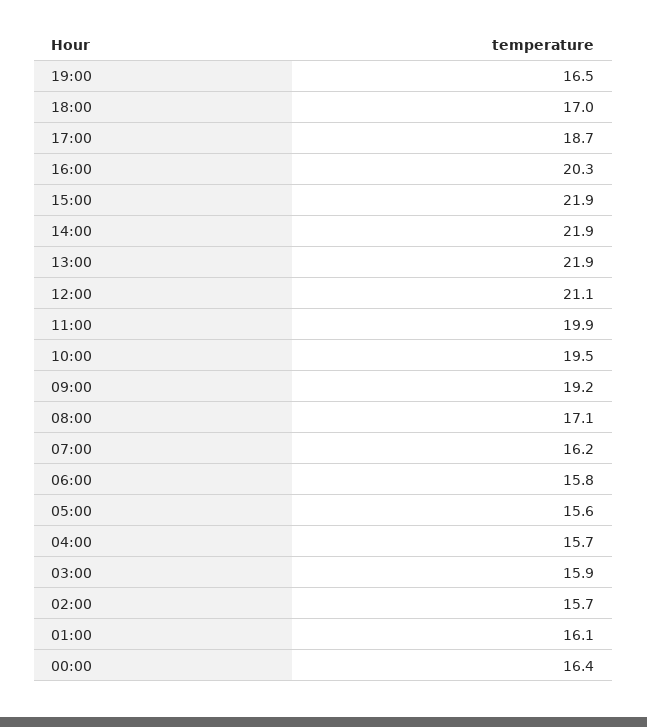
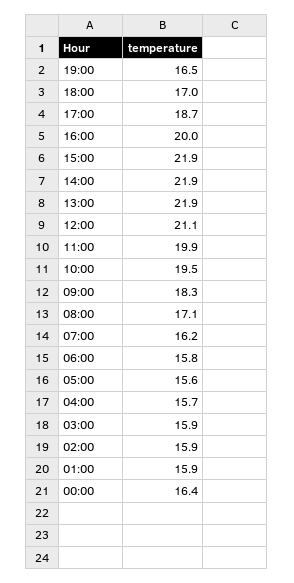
  {
    "19:00": 16.5,
    "18:00": 17,
    "17:00": 18.7,
-   "16:00": 20.3,
+   "16:00": 20,
    "15:00": 21.9,
    "14:00": 21.9,
    "13:00": 21.9,
    "12:00": 21.1,
    "11:00": 19.9,
    "10:00": 19.5,
-   "09:00": 19.2,
+   "09:00": 18.3,
    "08:00": 17.1,
    "07:00": 16.2,
    "06:00": 15.8,
    "05:00": 15.6,
    "04:00": 15.7,
    "03:00": 15.9,
-   "02:00": 15.7,
+   "02:00": 15.9,
-   "01:00": 16.1,
+   "01:00": 15.9,
    "00:00": 16.4
  }

